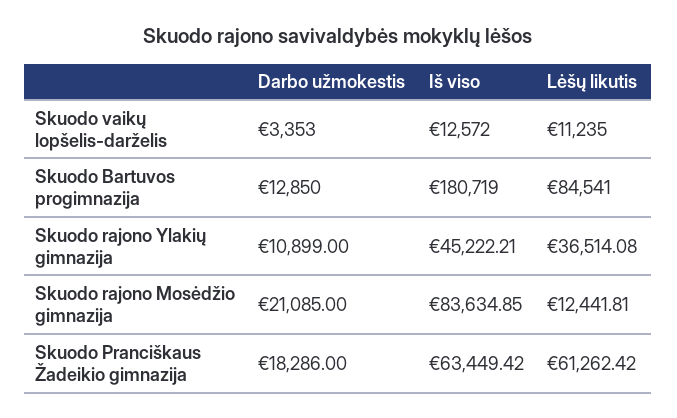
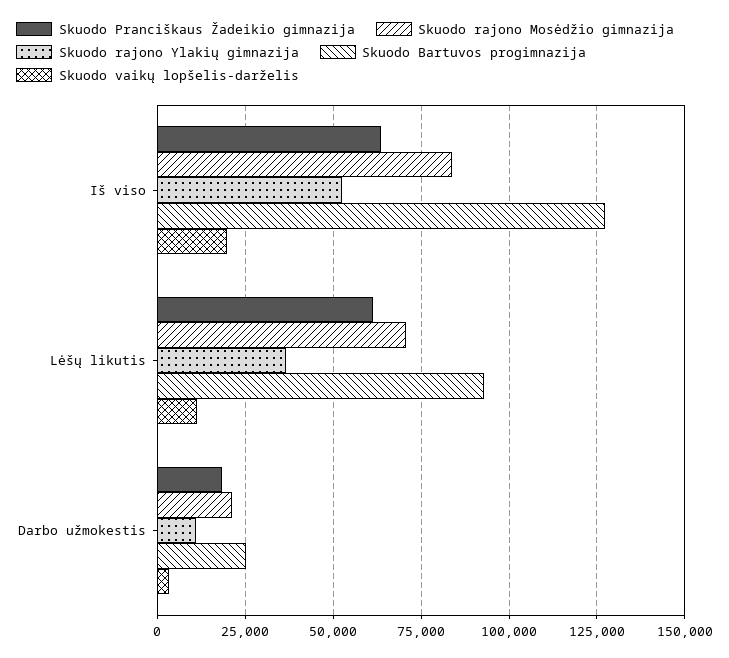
  {
    "Skuodo vaikų lopšelis-darželis": {
      "Darbo užmokestis": 3353,
-     "Iš viso": 12572,
+     "Iš viso": 20000,
      "Lėšų likutis": 11235
    },
    "Skuodo Bartuvos progimnazija": {
-     "Darbo užmokestis": 12850,
+     "Darbo užmokestis": 25000,
-     "Iš viso": 180719,
+     "Iš viso": 127500,
-     "Lėšų likutis": 84541
+     "Lėšų likutis": 92500
    },
    "Skuodo rajono Ylakių gimnazija": {
      "Darbo užmokestis": 10899,
-     "Iš viso": 45222.21,
+     "Iš viso": 52500,
      "Lėšų likutis": 36514.08
    },
    "Skuodo rajono Mosėdžio gimnazija": {
      "Darbo užmokestis": 21085,
      "Iš viso": 83634.85,
-     "Lėšų likutis": 12441.81
+     "Lėšų likutis": 70000
    },
    "Skuodo Pranciškaus Žadeikio gimnazija": {
      "Darbo užmokestis": 18286,
      "Iš viso": 63449.42,
      "Lėšų likutis": 61262.42
    }
  }

